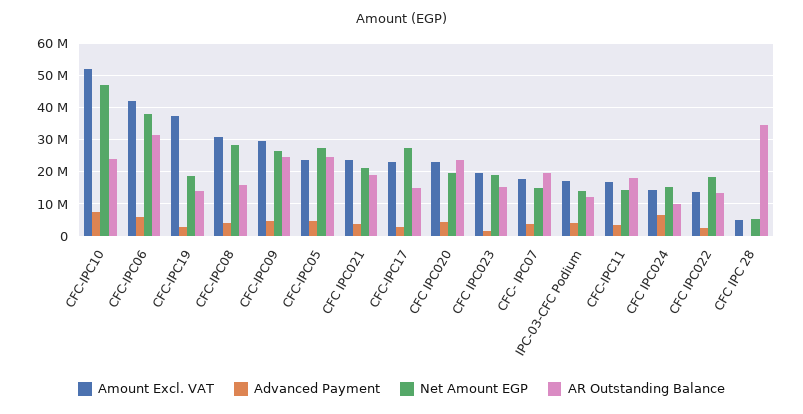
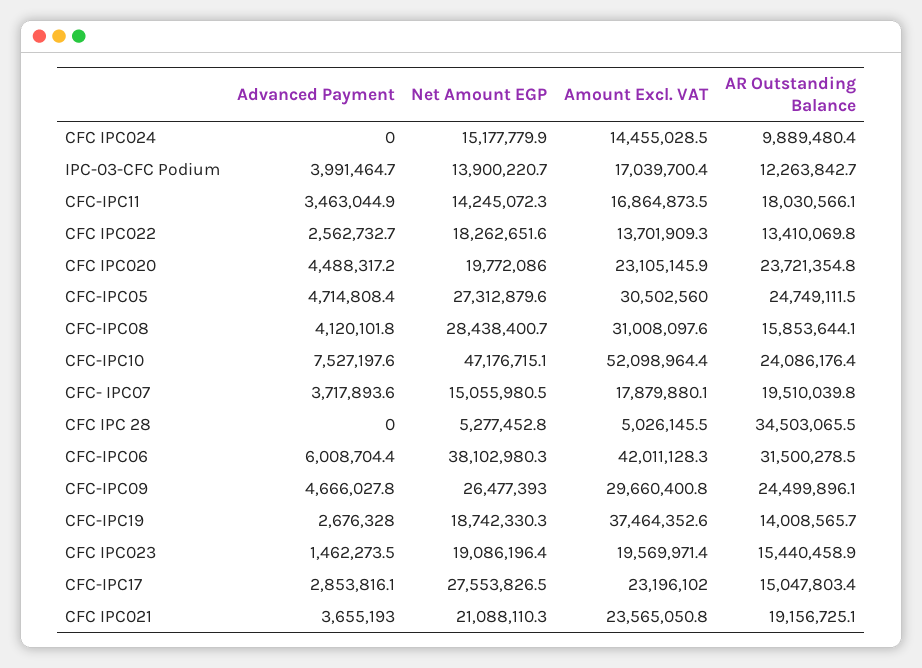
  {
    "Amount Excl. VAT": {
      "CFC-IPC10": 52098964.4,
      "CFC-IPC06": 42011128.3,
      "CFC-IPC19": 37464352.6,
      "CFC-IPC08": 31008097.6,
      "CFC-IPC09": 29660400.8,
-     "CFC-IPC05": 24000000,
+     "CFC-IPC05": 30502560,
      "CFC IPC021": 23565050.8,
      "CFC-IPC17": 23196102,
      "CFC IPC020": 23105145.9,
      "CFC IPC023": 19569971.4,
      "CFC- IPC07": 17879880.1,
      "IPC-03-CFC Podium": 17039700.4,
      "CFC-IPC11": 16864873.5,
      "CFC IPC024": 14455028.5,
      "CFC IPC022": 13701909.3,
      "CFC IPC 28": 5026145.5
    },
    "Advanced Payment": {
      "CFC-IPC10": 7527197.6,
      "CFC-IPC06": 6008704.4,
      "CFC-IPC19": 2676328,
      "CFC-IPC08": 4120101.8,
      "CFC-IPC09": 4666027.8,
      "CFC-IPC05": 4714808.4,
      "CFC IPC021": 3655193,
      "CFC-IPC17": 2853816.1,
      "CFC IPC020": 4488317.2,
      "CFC IPC023": 1462273.5,
      "CFC- IPC07": 3717893.6,
      "IPC-03-CFC Podium": 3991464.7,
      "CFC-IPC11": 3463044.9,
-     "CFC IPC024": 6000000,
+     "CFC IPC024": 0,
      "CFC IPC022": 2562732.7,
      "CFC IPC 28": 0
    },
    "Net Amount EGP": {
      "CFC-IPC10": 47176715.1,
      "CFC-IPC06": 38102980.3,
      "CFC-IPC19": 18742330.3,
      "CFC-IPC08": 28438400.7,
      "CFC-IPC09": 26477393,
      "CFC-IPC05": 27312879.6,
      "CFC IPC021": 21088110.3,
      "CFC-IPC17": 27553826.5,
      "CFC IPC020": 19772086,
      "CFC IPC023": 19086196.4,
      "CFC- IPC07": 15055980.5,
      "IPC-03-CFC Podium": 13900220.7,
      "CFC-IPC11": 14245072.3,
      "CFC IPC024": 15177779.9,
      "CFC IPC022": 18262651.6,
      "CFC IPC 28": 5277452.8
    },
    "AR Outstanding Balance": {
      "CFC-IPC10": 24086176.4,
      "CFC-IPC06": 31500278.5,
      "CFC-IPC19": 14008565.7,
      "CFC-IPC08": 15853644.1,
      "CFC-IPC09": 24499896.1,
      "CFC-IPC05": 24749111.5,
      "CFC IPC021": 19156725.1,
      "CFC-IPC17": 15047803.4,
      "CFC IPC020": 23721354.8,
      "CFC IPC023": 15440458.9,
      "CFC- IPC07": 19510039.8,
      "IPC-03-CFC Podium": 12263842.7,
      "CFC-IPC11": 18030566.1,
      "CFC IPC024": 9889480.4,
      "CFC IPC022": 13410069.8,
      "CFC IPC 28": 34503065.5
    }
  }

